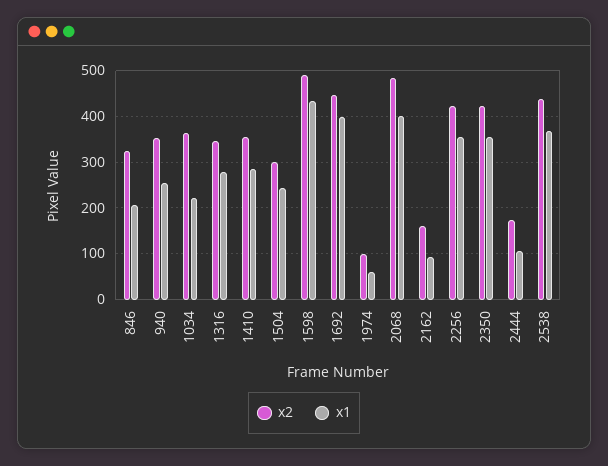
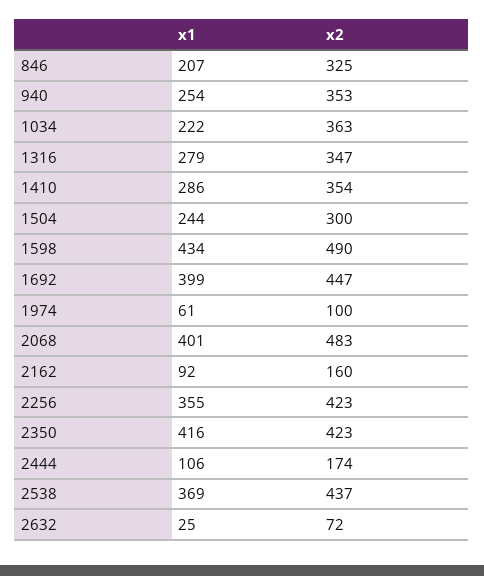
  {
    "x2": {
      "846": 325,
      "940": 353,
      "1034": 363,
      "1316": 347,
      "1410": 354,
      "1504": 300,
      "1598": 490,
      "1692": 447,
      "1974": 100,
      "2068": 483,
      "2162": 160,
      "2256": 423,
      "2350": 423,
      "2444": 174,
-     "2538": 437
+     "2538": 437,
+     "2632": 72
    },
    "x1": {
      "846": 207,
      "940": 254,
      "1034": 222,
      "1316": 279,
      "1410": 286,
      "1504": 244,
      "1598": 434,
      "1692": 399,
      "1974": 61,
      "2068": 401,
      "2162": 92,
      "2256": 355,
-     "2350": 360,
+     "2350": 416,
      "2444": 106,
-     "2538": 369
+     "2538": 369,
+     "2632": 25
    }
  }

